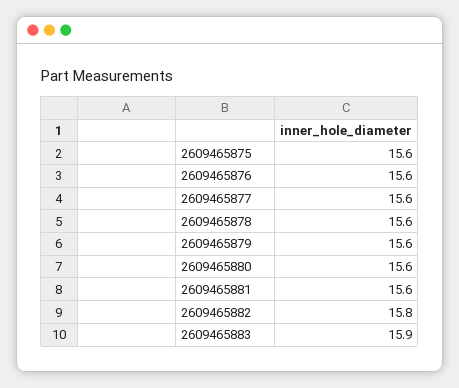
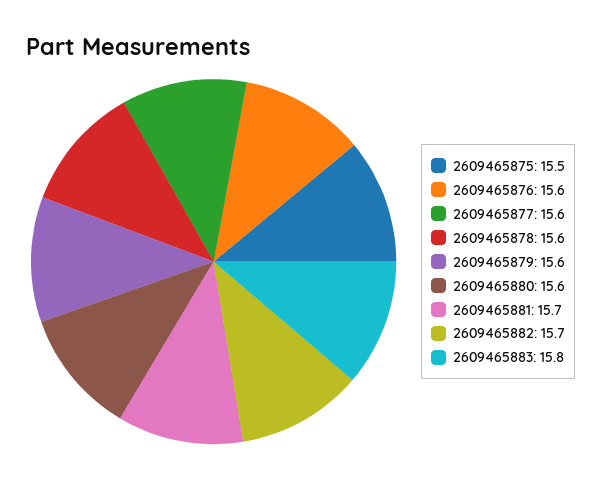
  {
-   "2609465875": 15.6,
+   "2609465875": 15.5,
    "2609465876": 15.6,
    "2609465877": 15.6,
    "2609465878": 15.6,
    "2609465879": 15.6,
    "2609465880": 15.6,
-   "2609465881": 15.6,
+   "2609465881": 15.7,
-   "2609465882": 15.8,
+   "2609465882": 15.7,
-   "2609465883": 15.9
+   "2609465883": 15.8
  }

